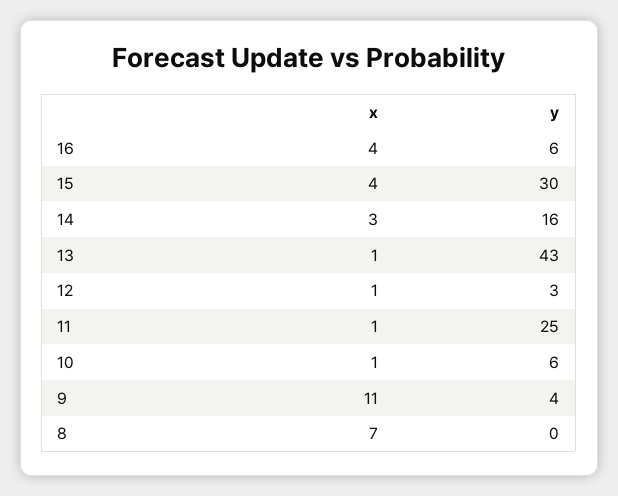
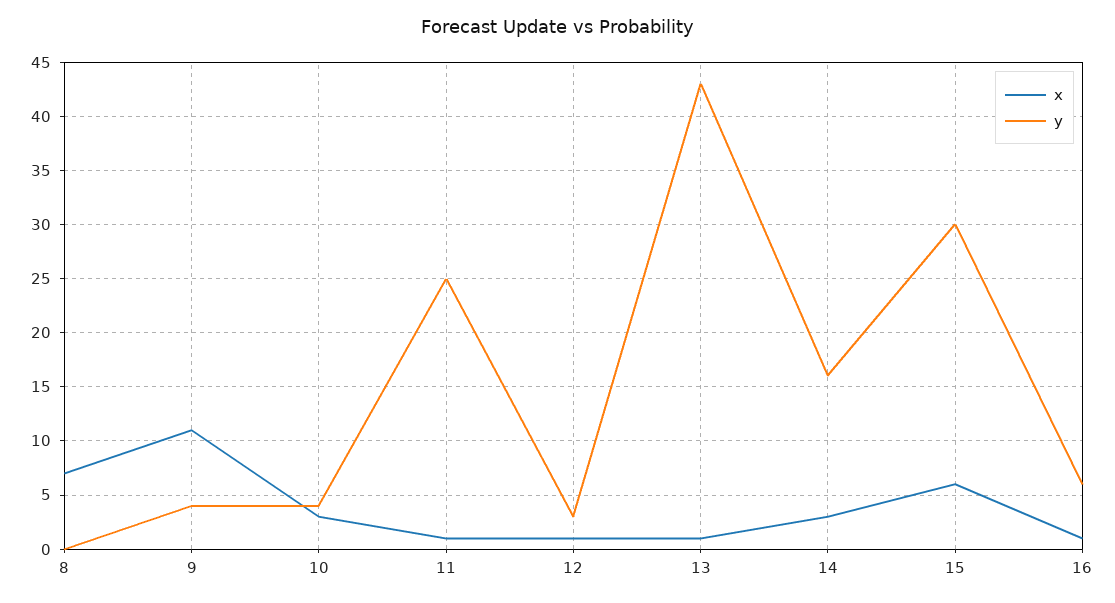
  {
    "x": {
-     "16": 4,
+     "16": 1,
-     "15": 4,
+     "15": 6,
      "14": 3,
      "13": 1,
      "12": 1,
      "11": 1,
-     "10": 1,
+     "10": 3,
      "9": 11,
      "8": 7
    },
    "y": {
      "16": 6,
      "15": 30,
      "14": 16,
      "13": 43,
      "12": 3,
      "11": 25,
-     "10": 6,
+     "10": 4,
      "9": 4,
      "8": 0
    }
  }

